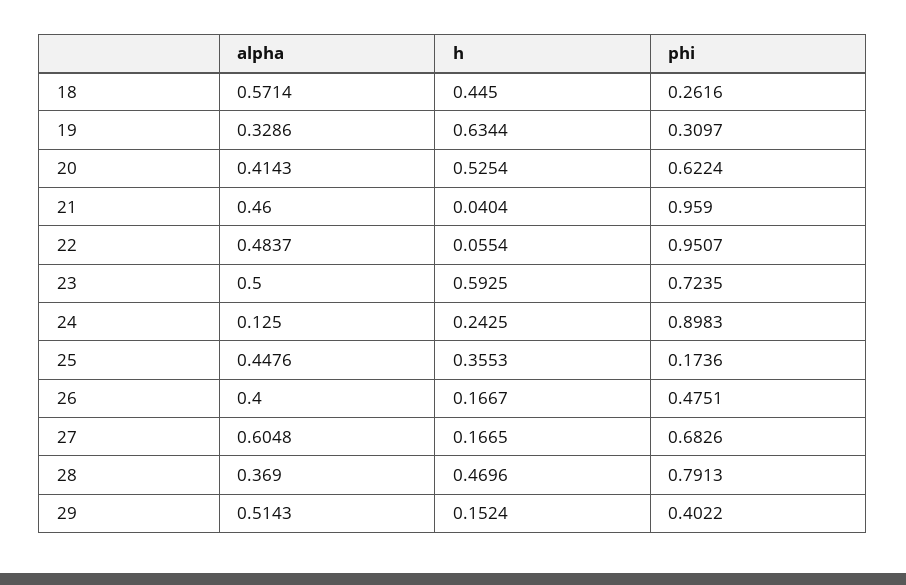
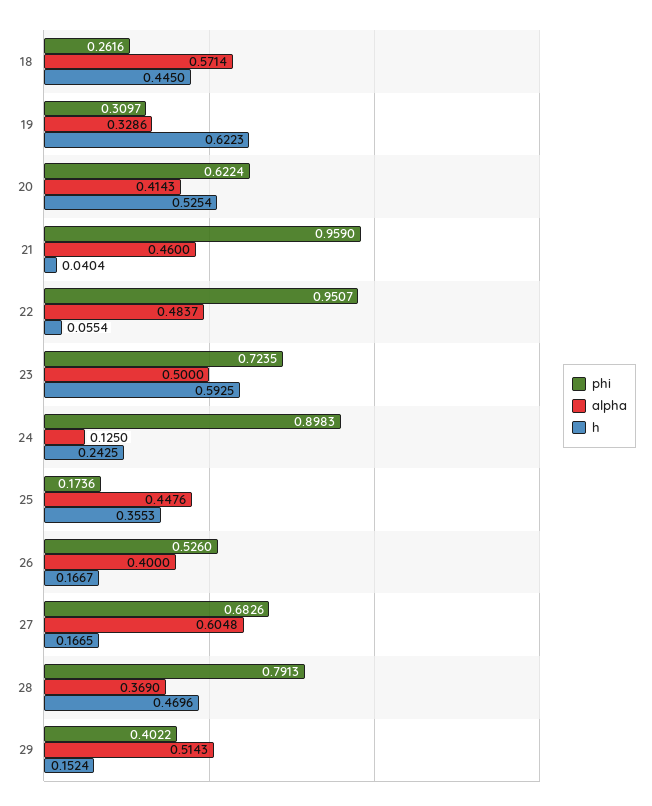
  {
    "alpha": {
      "18": 0.5714,
      "19": 0.3286,
      "20": 0.4143,
      "21": 0.46,
      "22": 0.4837,
      "23": 0.5,
      "24": 0.125,
      "25": 0.4476,
      "26": 0.4,
      "27": 0.6048,
      "28": 0.369,
      "29": 0.5143
    },
    "h": {
      "18": 0.445,
-     "19": 0.6344,
+     "19": 0.6223,
      "20": 0.5254,
      "21": 0.0404,
      "22": 0.0554,
      "23": 0.5925,
      "24": 0.2425,
      "25": 0.3553,
      "26": 0.1667,
      "27": 0.1665,
      "28": 0.4696,
      "29": 0.1524
    },
    "phi": {
      "18": 0.2616,
      "19": 0.3097,
      "20": 0.6224,
      "21": 0.959,
      "22": 0.9507,
      "23": 0.7235,
      "24": 0.8983,
      "25": 0.1736,
-     "26": 0.4751,
+     "26": 0.526,
      "27": 0.6826,
      "28": 0.7913,
      "29": 0.4022
    }
  }

